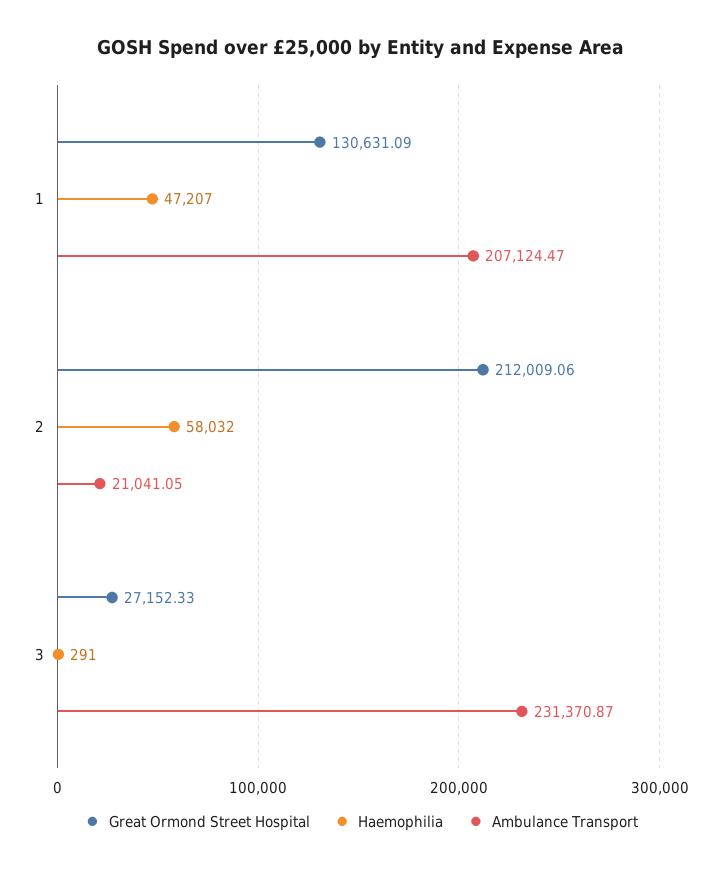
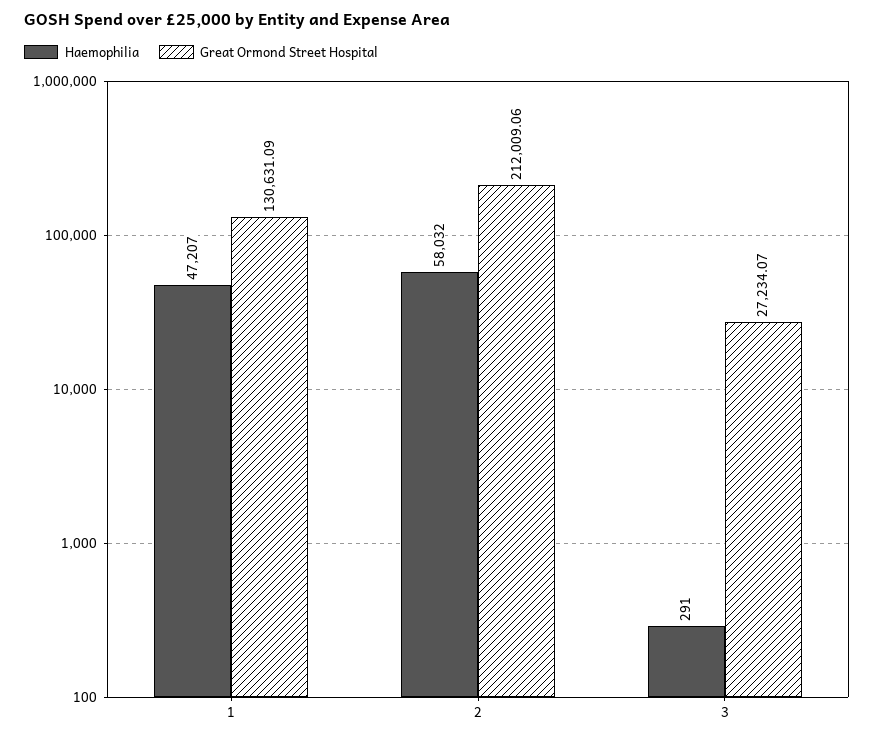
  {
    "Great Ormond Street Hospital": {
      "1": 130631.09,
      "2": 212009.06,
-     "3": 27152.33
+     "3": 27234.07
    },
    "Haemophilia": {
      "1": 47207,
      "2": 58032,
      "3": 291
-   },
+   }
-   "Ambulance Transport": {
-     "1": 207124.47,
-     "2": 21041.05,
-     "3": 231370.87
-   }
  }

